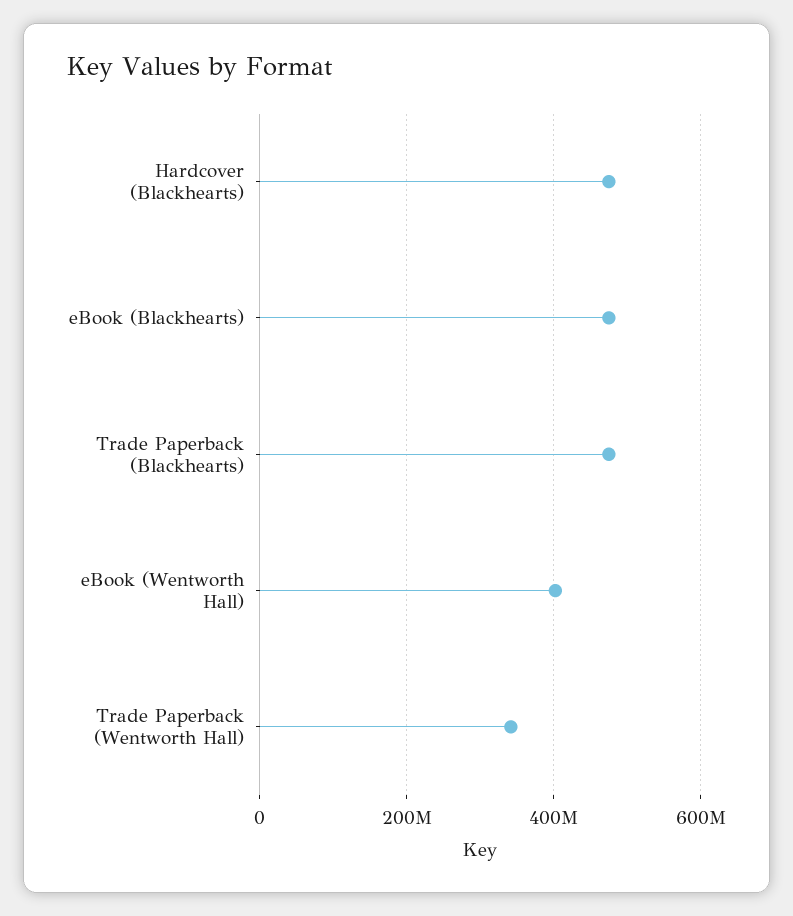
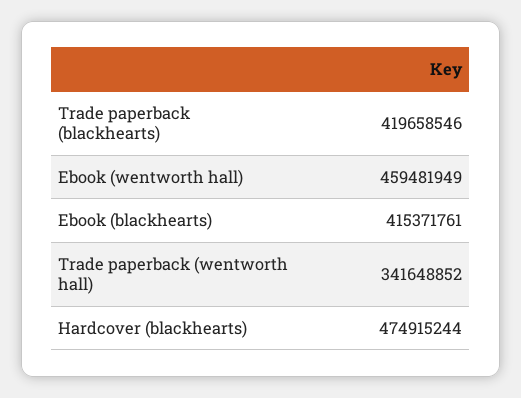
  {
    "Hardcover (Blackhearts)": 474915244,
-   "eBook (Blackhearts)": 480000000,
+   "eBook (Blackhearts)": 415371761,
-   "Trade Paperback (Blackhearts)": 480000000,
+   "Trade Paperback (Blackhearts)": 419658546,
-   "eBook (Wentworth Hall)": 400000000,
+   "eBook (Wentworth Hall)": 459481949,
    "Trade Paperback (Wentworth Hall)": 341648852
  }

